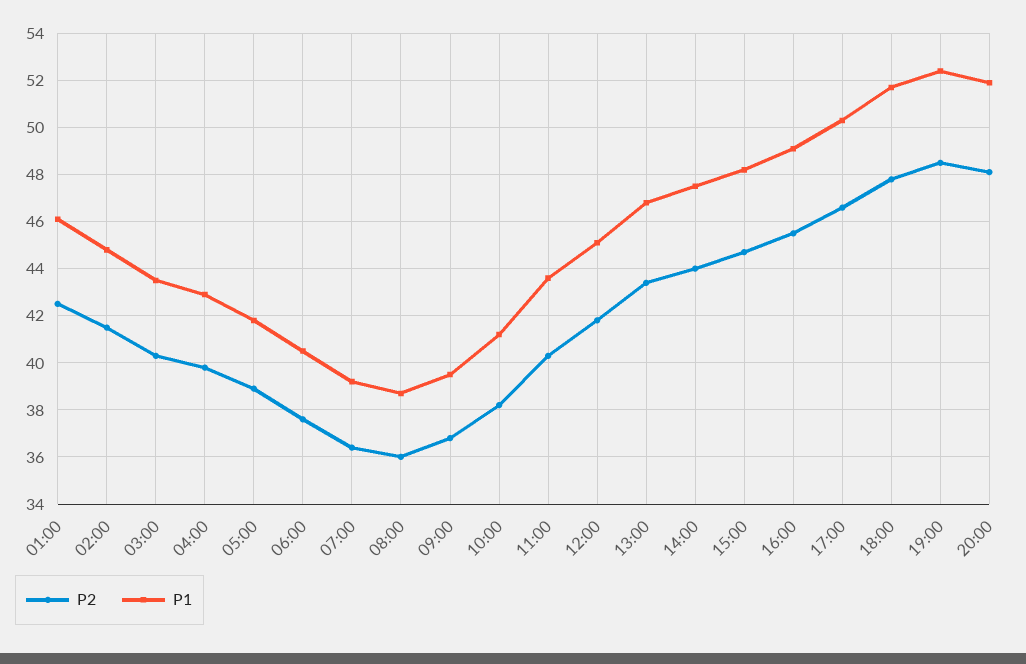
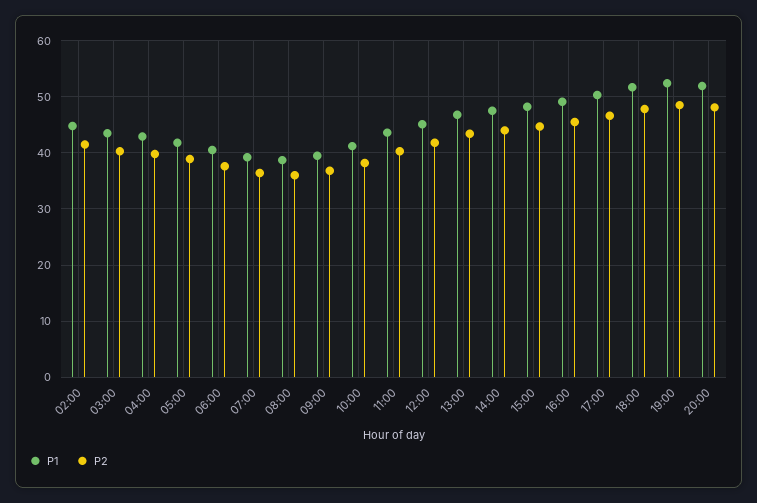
  {
    "P2": {
-     "01:00": 42.5,
      "02:00": 41.5,
      "03:00": 40.5,
      "04:00": 40,
      "05:00": 39,
      "06:00": 37.5,
      "07:00": 36.5,
      "08:00": 36,
      "09:00": 37,
      "10:00": 38,
      "11:00": 40.5,
      "12:00": 42,
      "13:00": 43.5,
      "14:00": 44,
      "15:00": 44.5,
      "16:00": 45.5,
      "17:00": 46.5,
      "18:00": 48,
      "19:00": 48.5,
      "20:00": 48
    },
    "P1": {
-     "01:00": 46,
      "02:00": 45,
      "03:00": 43.5,
      "04:00": 43,
      "05:00": 42,
      "06:00": 40.5,
      "07:00": 39,
      "08:00": 38.5,
      "09:00": 39.5,
      "10:00": 41,
      "11:00": 43.5,
      "12:00": 45,
      "13:00": 47,
      "14:00": 47.5,
      "15:00": 48,
      "16:00": 49,
      "17:00": 50.5,
      "18:00": 51.5,
      "19:00": 52.5,
      "20:00": 52
    }
  }

